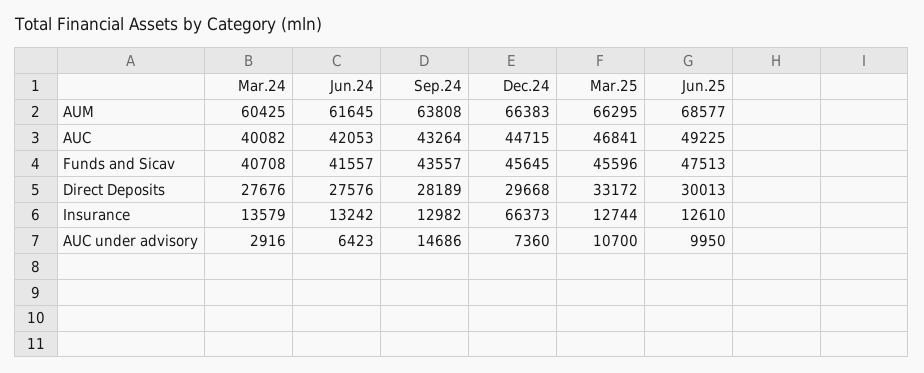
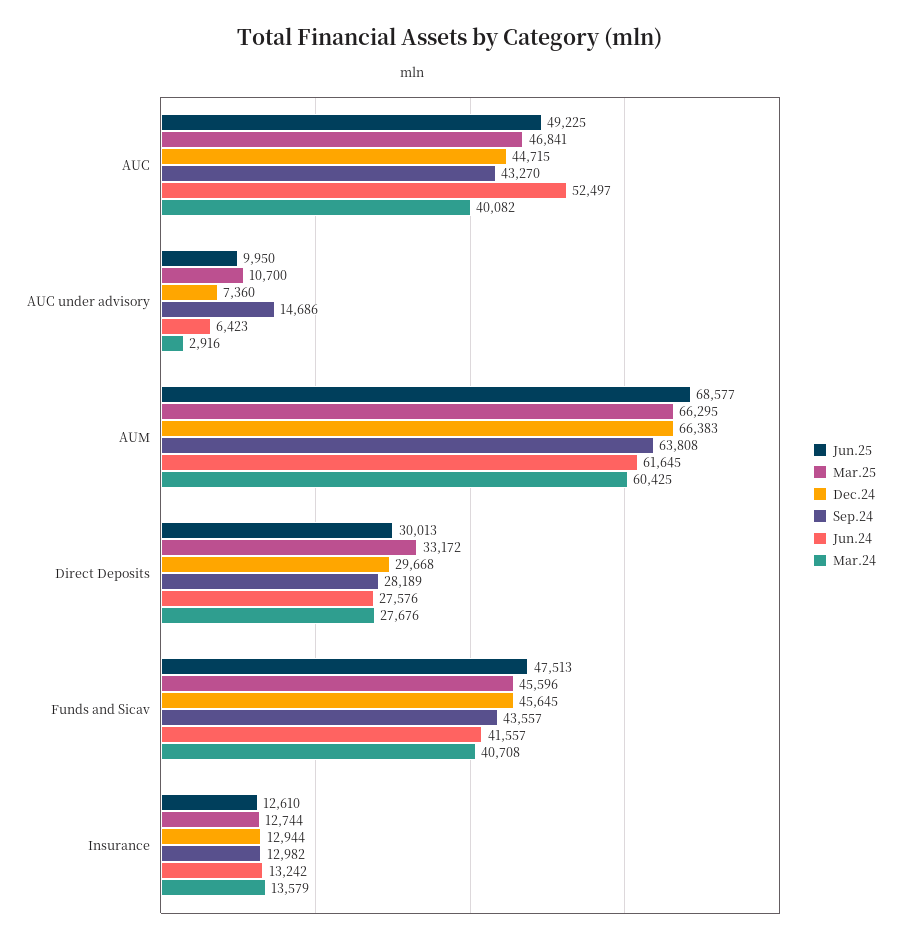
  {
    "Mar.24": {
      "AUM": 60425,
      "AUC": 40082,
      "Funds and Sicav": 40708,
      "Direct Deposits": 27676,
      "Insurance": 13579,
      "AUC under advisory": 2916
    },
    "Jun.24": {
      "AUM": 61645,
-     "AUC": 42053,
+     "AUC": 52497,
      "Funds and Sicav": 41557,
      "Direct Deposits": 27576,
      "Insurance": 13242,
      "AUC under advisory": 6423
    },
    "Sep.24": {
      "AUM": 63808,
-     "AUC": 43264,
+     "AUC": 43270,
      "Funds and Sicav": 43557,
      "Direct Deposits": 28189,
      "Insurance": 12982,
      "AUC under advisory": 14686
    },
    "Dec.24": {
      "AUM": 66383,
      "AUC": 44715,
      "Funds and Sicav": 45645,
      "Direct Deposits": 29668,
-     "Insurance": 66373,
+     "Insurance": 12944,
      "AUC under advisory": 7360
    },
    "Mar.25": {
      "AUM": 66295,
      "AUC": 46841,
      "Funds and Sicav": 45596,
      "Direct Deposits": 33172,
      "Insurance": 12744,
      "AUC under advisory": 10700
    },
    "Jun.25": {
      "AUM": 68577,
      "AUC": 49225,
      "Funds and Sicav": 47513,
      "Direct Deposits": 30013,
      "Insurance": 12610,
      "AUC under advisory": 9950
    }
  }

